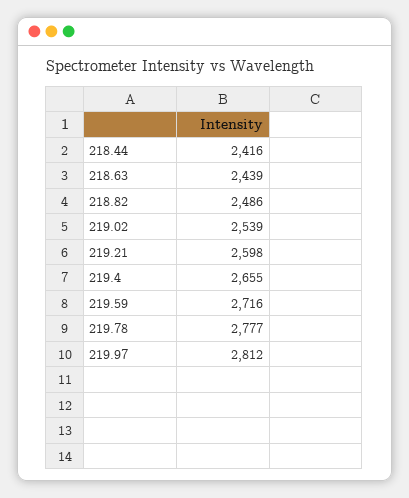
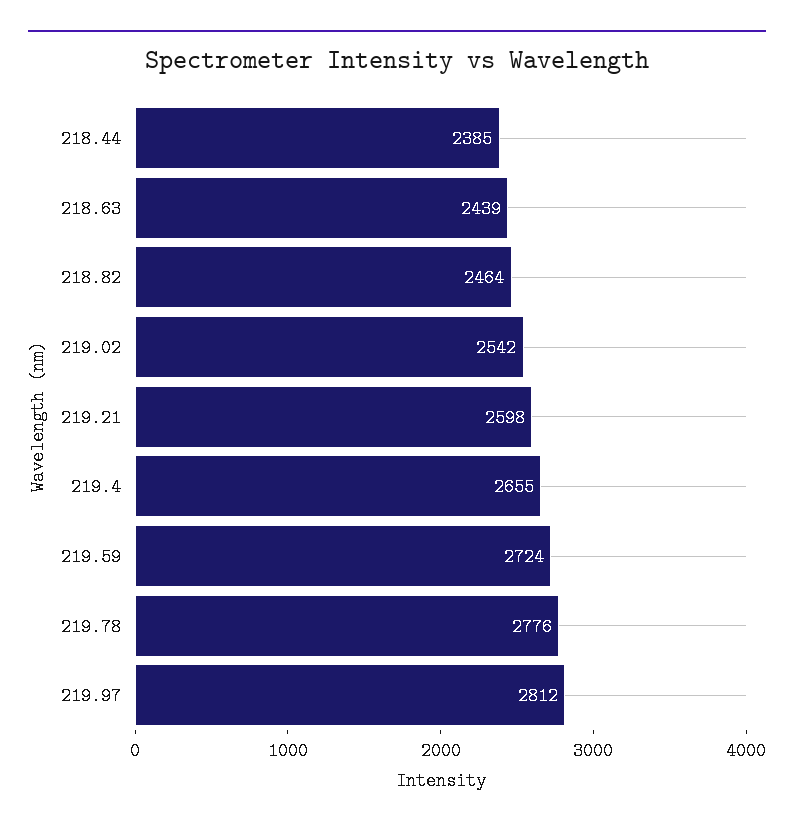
  {
-   "218.44": 2416,
+   "218.44": 2385,
    "218.63": 2439,
-   "218.82": 2486,
+   "218.82": 2464,
-   "219.02": 2539,
+   "219.02": 2542,
    "219.21": 2598,
    "219.4": 2655,
-   "219.59": 2716,
+   "219.59": 2724,
-   "219.78": 2777,
+   "219.78": 2776,
    "219.97": 2812
  }

